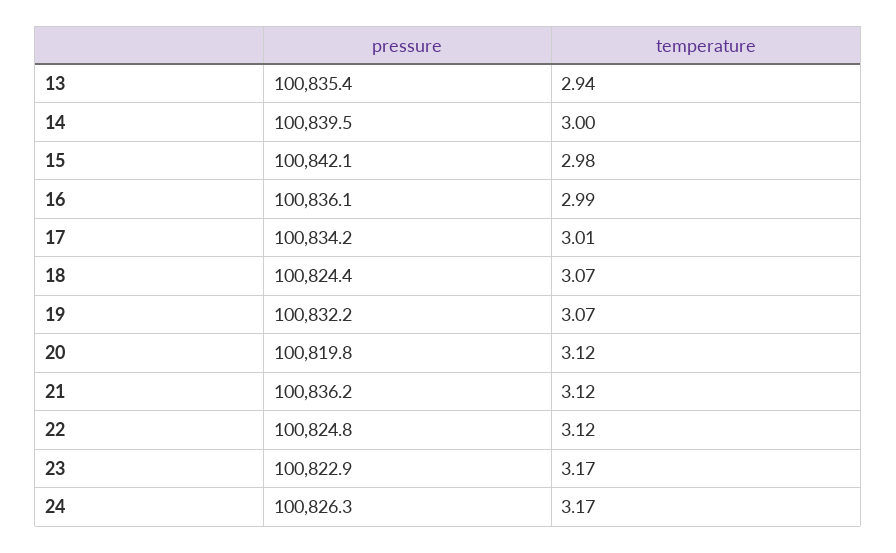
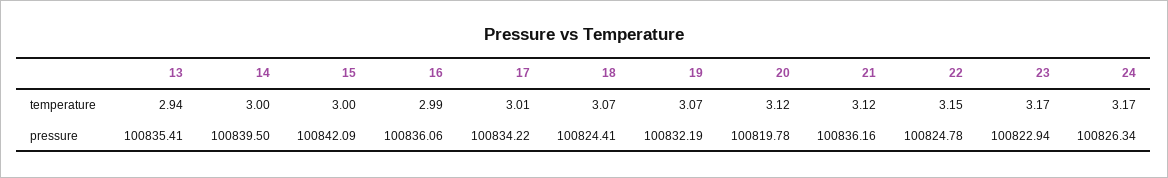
  {
    "pressure": {
      "13": 100835.41,
      "14": 100839.5,
      "15": 100842.09,
      "16": 100836.06,
      "17": 100834.22,
      "18": 100824.41,
      "19": 100832.19,
      "20": 100819.78,
      "21": 100836.16,
      "22": 100824.78,
      "23": 100822.94,
      "24": 100826.34
    },
    "temperature": {
      "13": 2.94,
      "14": 3,
-     "15": 2.98,
+     "15": 3,
      "16": 2.99,
      "17": 3.01,
      "18": 3.07,
      "19": 3.07,
      "20": 3.12,
      "21": 3.12,
-     "22": 3.12,
+     "22": 3.15,
      "23": 3.17,
      "24": 3.17
    }
  }

